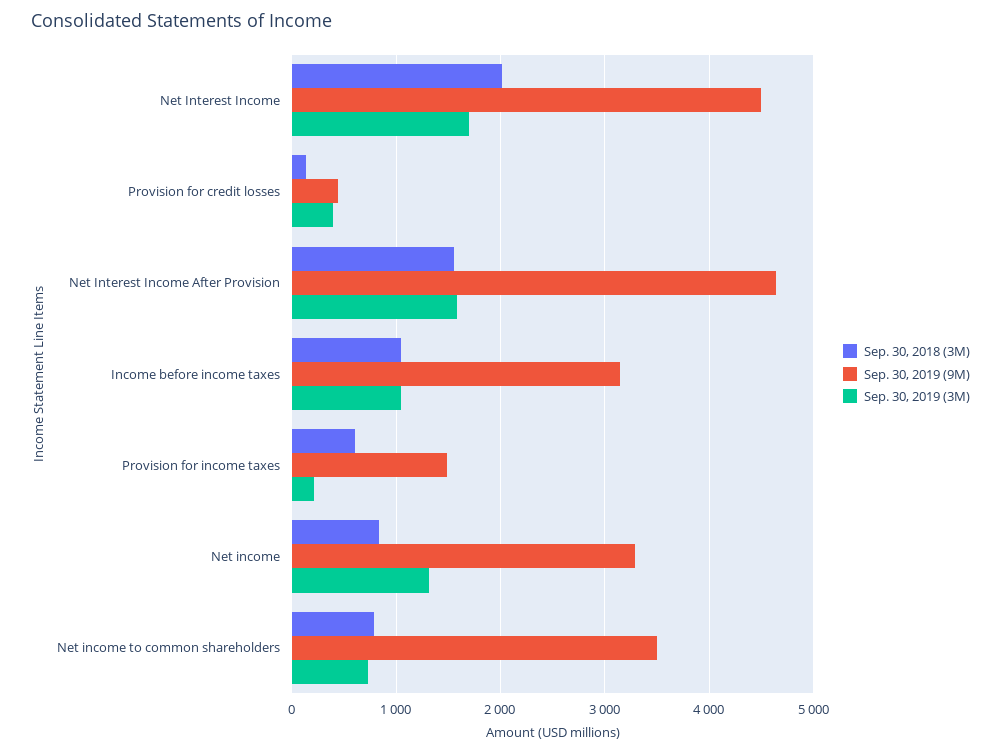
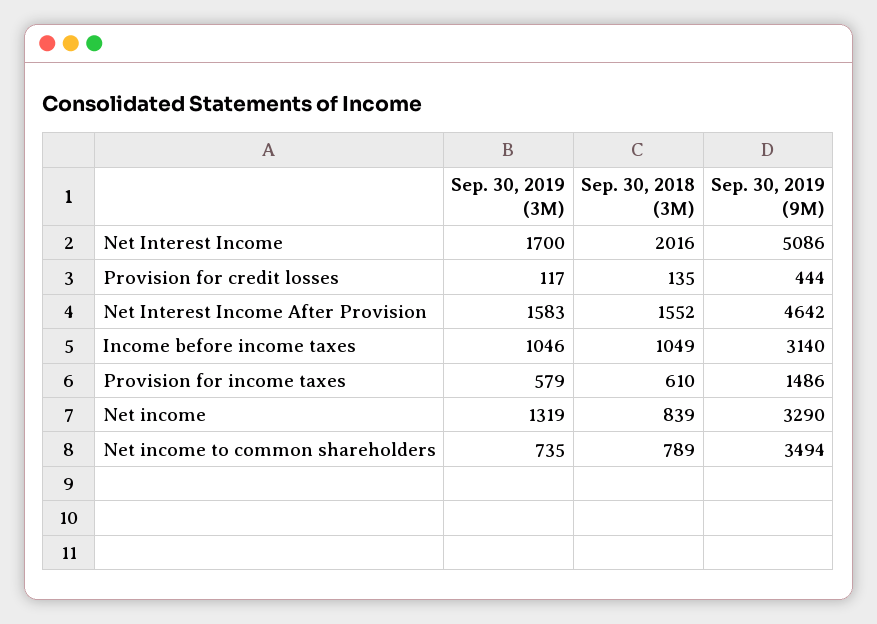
  {
    "Sep. 30, 2018 (3M)": {
      "Net Interest Income": 2016,
      "Provision for credit losses": 135,
      "Net Interest Income After Provision": 1552,
      "Income before income taxes": 1049,
      "Provision for income taxes": 610,
      "Net income": 839,
      "Net income to common shareholders": 789
    },
    "Sep. 30, 2019 (9M)": {
-     "Net Interest Income": 4500,
+     "Net Interest Income": 5086,
      "Provision for credit losses": 444,
      "Net Interest Income After Provision": 4642,
      "Income before income taxes": 3140,
      "Provision for income taxes": 1486,
      "Net income": 3290,
      "Net income to common shareholders": 3494
    },
    "Sep. 30, 2019 (3M)": {
      "Net Interest Income": 1700,
-     "Provision for credit losses": 400,
+     "Provision for credit losses": 117,
      "Net Interest Income After Provision": 1583,
      "Income before income taxes": 1046,
-     "Provision for income taxes": 200,
+     "Provision for income taxes": 579,
      "Net income": 1319,
      "Net income to common shareholders": 735
    }
  }

